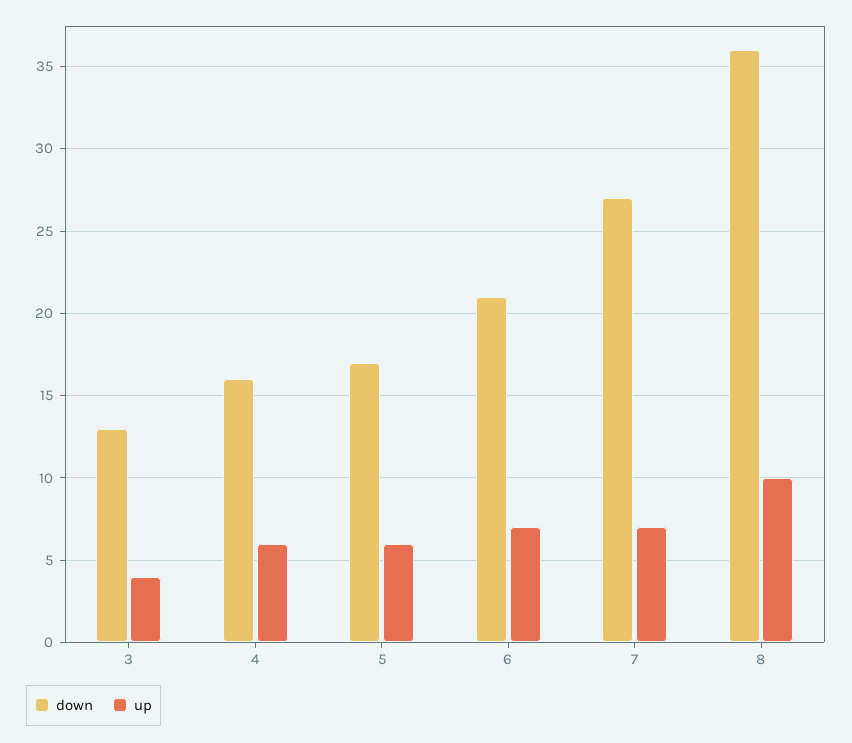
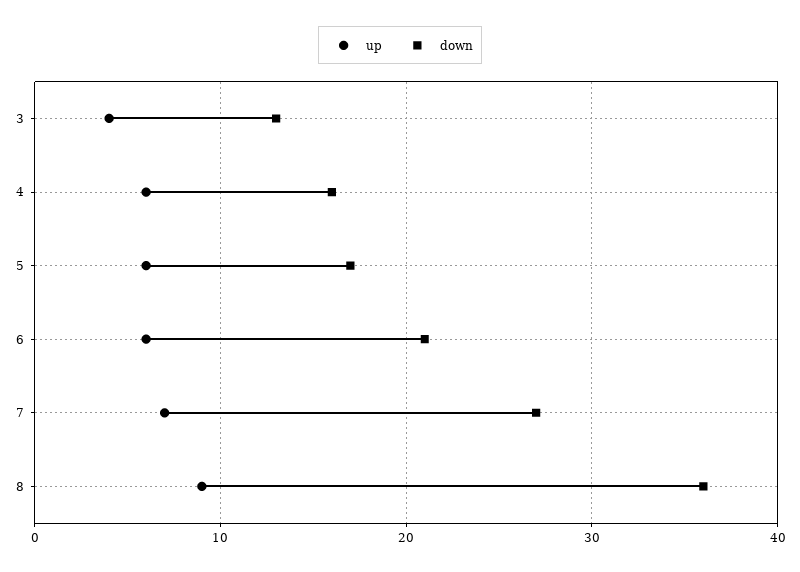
  {
    "down": {
      "3": 13,
      "4": 16,
      "5": 17,
      "6": 21,
      "7": 27,
      "8": 36
    },
    "up": {
      "3": 4,
      "4": 6,
      "5": 6,
-     "6": 7,
+     "6": 6,
      "7": 7,
-     "8": 10
+     "8": 9
    }
  }

